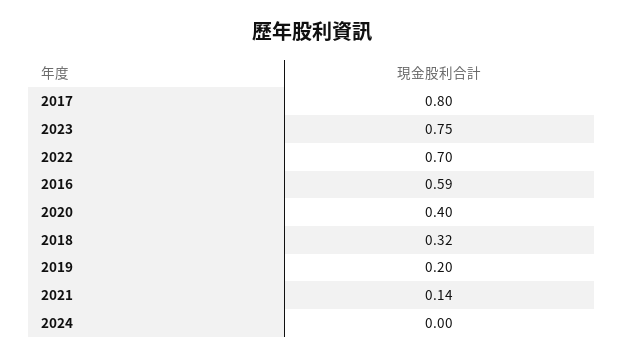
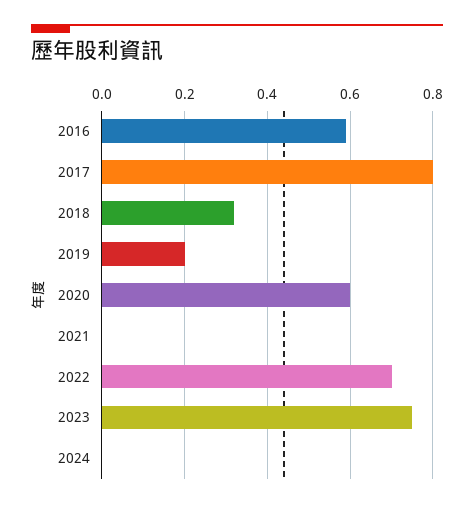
  {
    "2017": 0.8,
    "2023": 0.75,
    "2022": 0.7,
    "2016": 0.59,
-   "2020": 0.4,
+   "2020": 0.6,
    "2018": 0.32,
    "2019": 0.2,
-   "2021": 0.14,
+   "2021": 0,
    "2024": 0
  }

